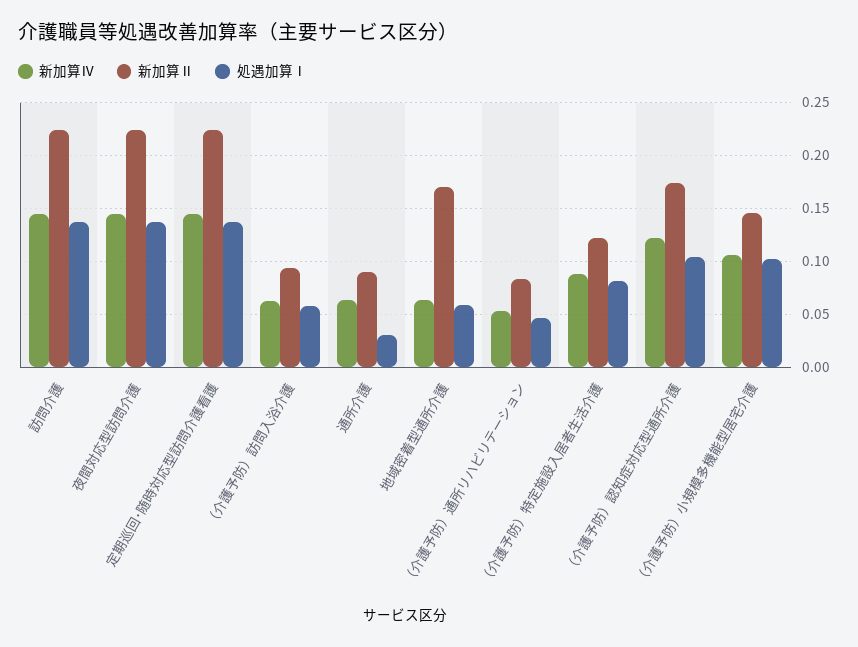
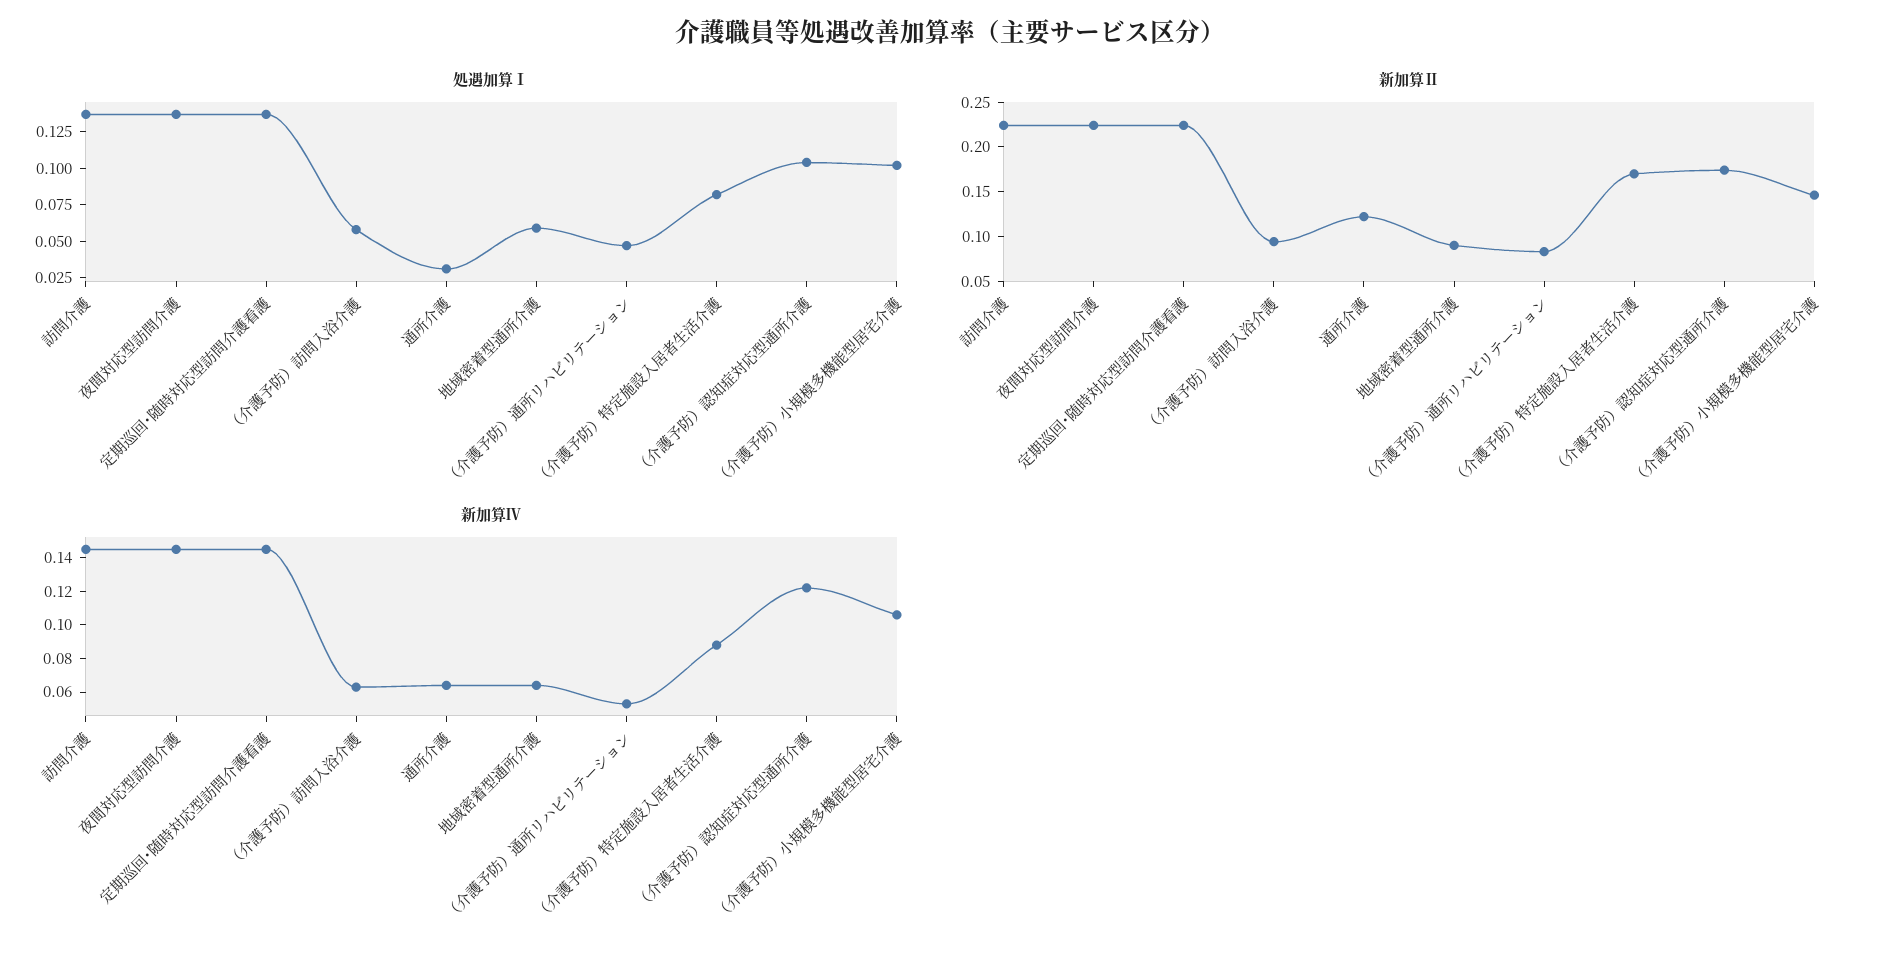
  {
    "新加算Ⅳ": {
      "訪問介護": 0.145,
      "夜間対応型訪問介護": 0.145,
      "定期巡回･随時対応型訪問介護看護": 0.145,
      "（介護予防）訪問入浴介護": 0.065,
      "通所介護": 0.065,
      "地域密着型通所介護": 0.065,
      "（介護予防）通所リハビリテーション": 0.055,
      "（介護予防）特定施設入居者生活介護": 0.09,
      "（介護予防）認知症対応型通所介護": 0.12,
      "（介護予防）小規模多機能型居宅介護": 0.105
    },
    "新加算Ⅱ": {
      "訪問介護": 0.22,
      "夜間対応型訪問介護": 0.22,
      "定期巡回･随時対応型訪問介護看護": 0.22,
      "（介護予防）訪問入浴介護": 0.09,
-     "通所介護": 0.09,
+     "通所介護": 0.12,
-     "地域密着型通所介護": 0.17,
+     "地域密着型通所介護": 0.09,
      "（介護予防）通所リハビリテーション": 0.08,
-     "（介護予防）特定施設入居者生活介護": 0.12,
+     "（介護予防）特定施設入居者生活介護": 0.17,
      "（介護予防）認知症対応型通所介護": 0.17,
      "（介護予防）小規模多機能型居宅介護": 0.15
    },
    "処遇加算Ⅰ": {
      "訪問介護": 0.14,
      "夜間対応型訪問介護": 0.14,
      "定期巡回･随時対応型訪問介護看護": 0.14,
      "（介護予防）訪問入浴介護": 0.06,
      "通所介護": 0.03,
      "地域密着型通所介護": 0.06,
      "（介護予防）通所リハビリテーション": 0.05,
      "（介護予防）特定施設入居者生活介護": 0.08,
      "（介護予防）認知症対応型通所介護": 0.1,
      "（介護予防）小規模多機能型居宅介護": 0.1
    }
  }

